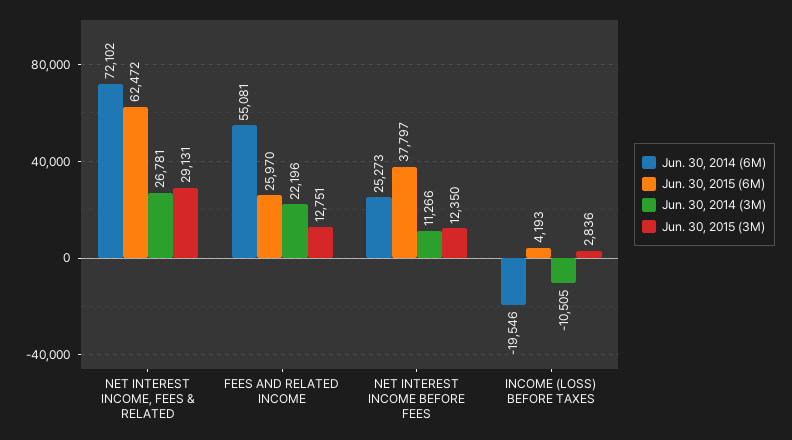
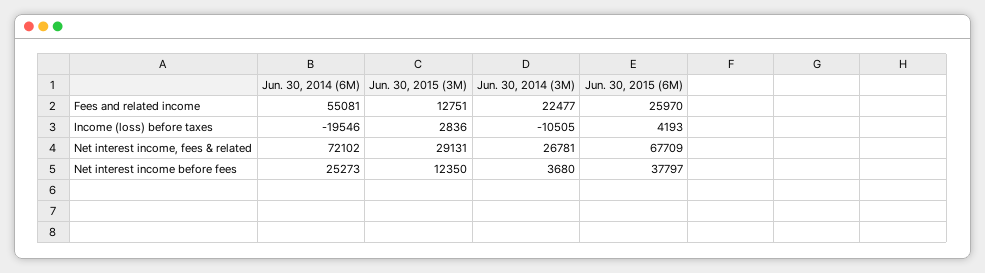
  {
    "Jun. 30, 2014 (6M)": {
      "NET INTEREST INCOME, FEES & RELATED": 72102,
      "FEES AND RELATED INCOME": 55081,
      "NET INTEREST INCOME BEFORE FEES": 25273,
      "INCOME (LOSS) BEFORE TAXES": -19546
    },
    "Jun. 30, 2015 (6M)": {
-     "NET INTEREST INCOME, FEES & RELATED": 62472,
+     "NET INTEREST INCOME, FEES & RELATED": 67709,
      "FEES AND RELATED INCOME": 25970,
      "NET INTEREST INCOME BEFORE FEES": 37797,
      "INCOME (LOSS) BEFORE TAXES": 4193
    },
    "Jun. 30, 2014 (3M)": {
      "NET INTEREST INCOME, FEES & RELATED": 26781,
-     "FEES AND RELATED INCOME": 22196,
+     "FEES AND RELATED INCOME": 22477,
-     "NET INTEREST INCOME BEFORE FEES": 11266,
+     "NET INTEREST INCOME BEFORE FEES": 3680,
      "INCOME (LOSS) BEFORE TAXES": -10505
    },
    "Jun. 30, 2015 (3M)": {
      "NET INTEREST INCOME, FEES & RELATED": 29131,
      "FEES AND RELATED INCOME": 12751,
      "NET INTEREST INCOME BEFORE FEES": 12350,
      "INCOME (LOSS) BEFORE TAXES": 2836
    }
  }

